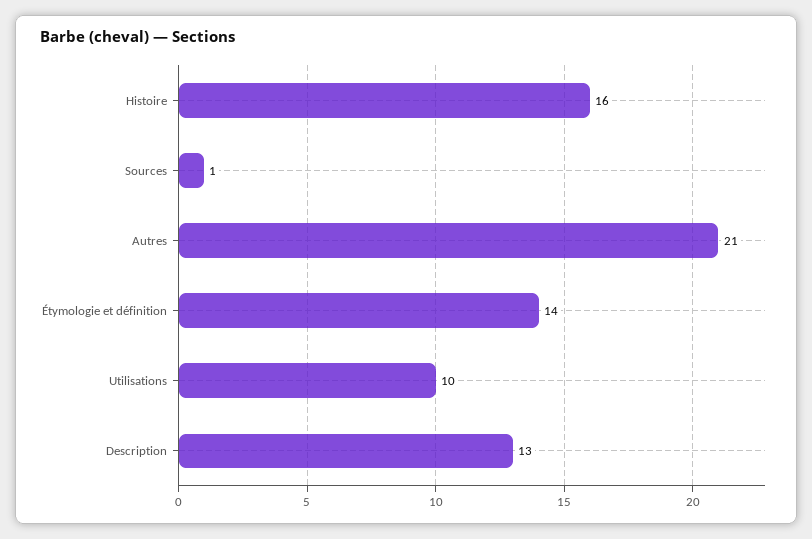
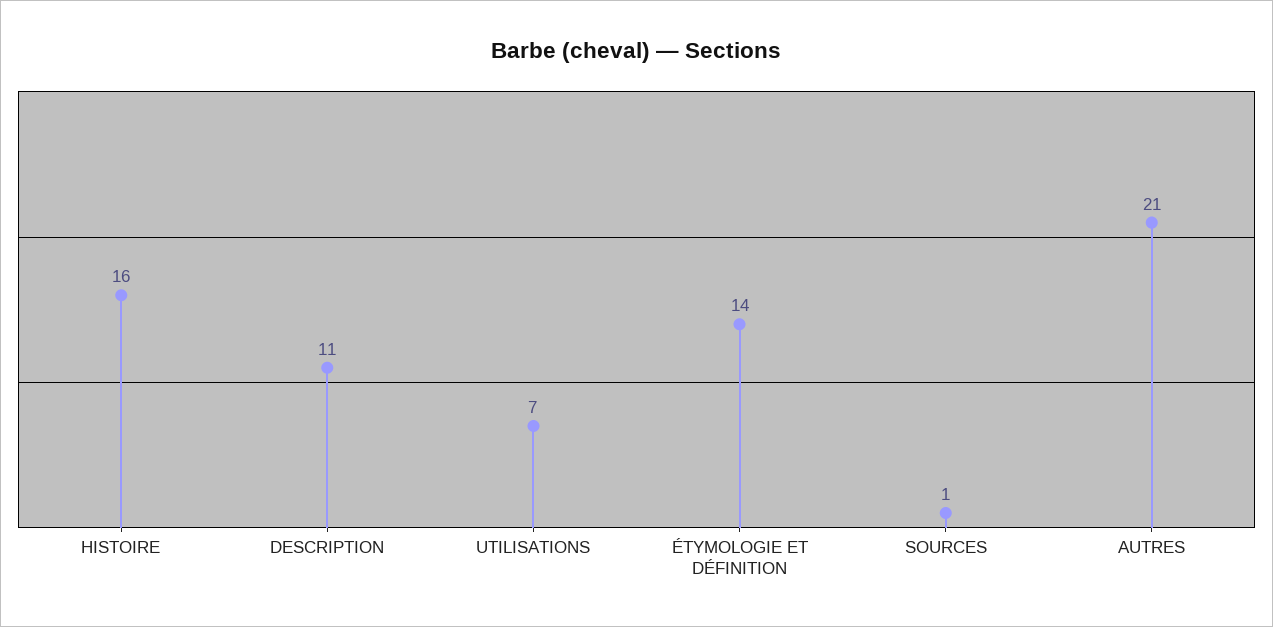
  {
    "Histoire": 16,
    "Sources": 1,
    "Autres": 21,
    "Étymologie et définition": 14,
-   "Utilisations": 10,
+   "Utilisations": 7,
-   "Description": 13
+   "Description": 11
  }

